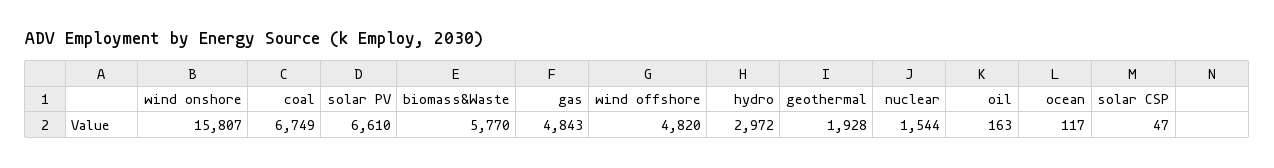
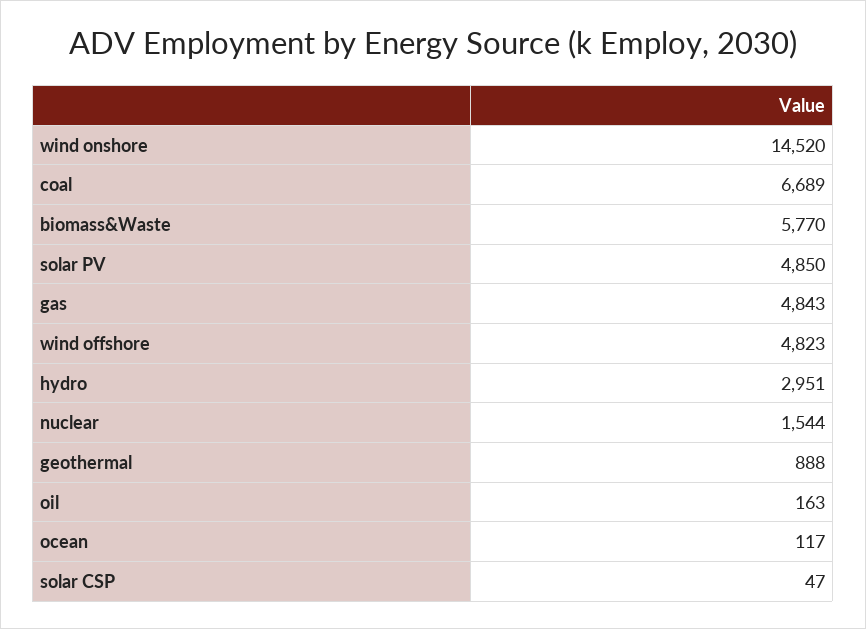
  {
-   "wind onshore": 15807,
+   "wind onshore": 14520,
-   "coal": 6749,
+   "coal": 6689,
-   "solar PV": 6610,
+   "solar PV": 4850,
    "biomass&Waste": 5770,
    "gas": 4843,
-   "wind offshore": 4820,
+   "wind offshore": 4823,
-   "hydro": 2972,
+   "hydro": 2951,
-   "geothermal": 1928,
+   "geothermal": 888,
    "nuclear": 1544,
    "oil": 163,
    "ocean": 117,
    "solar CSP": 47
  }

